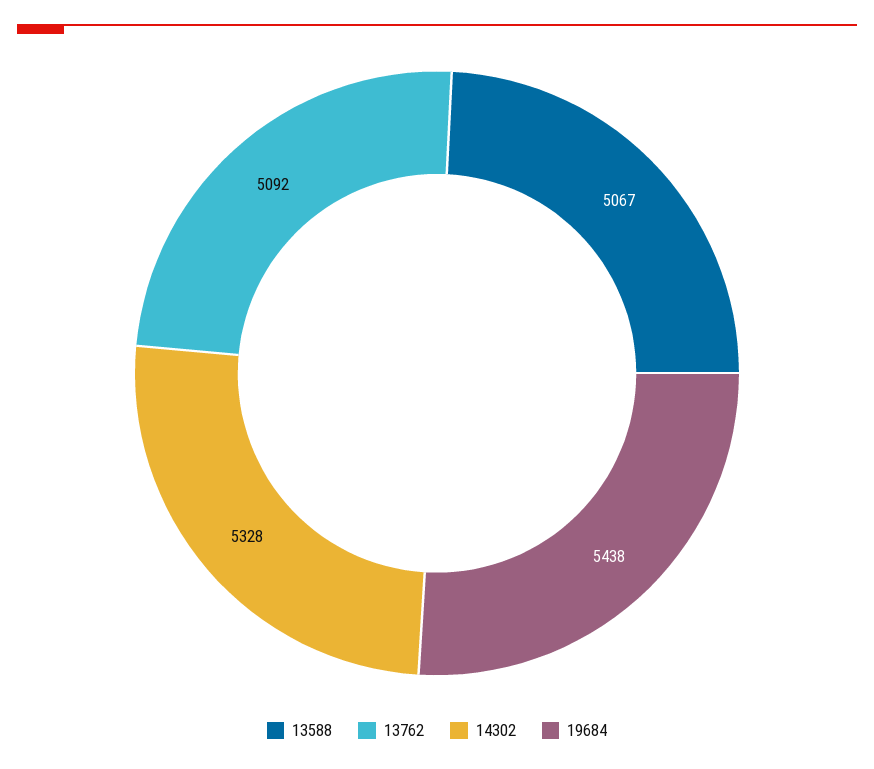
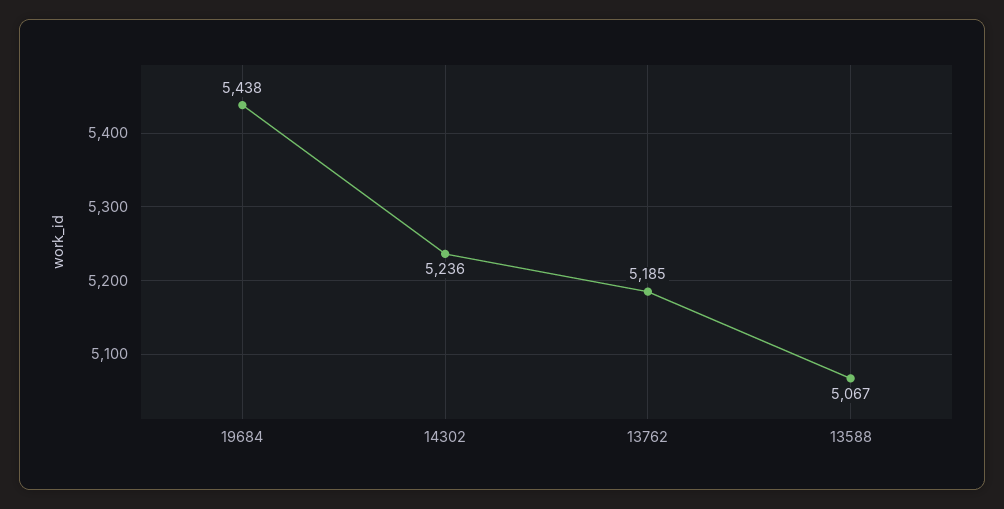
  {
    "13588": 5067,
-   "13762": 5092,
+   "13762": 5185,
-   "14302": 5328,
+   "14302": 5236,
    "19684": 5438
  }

